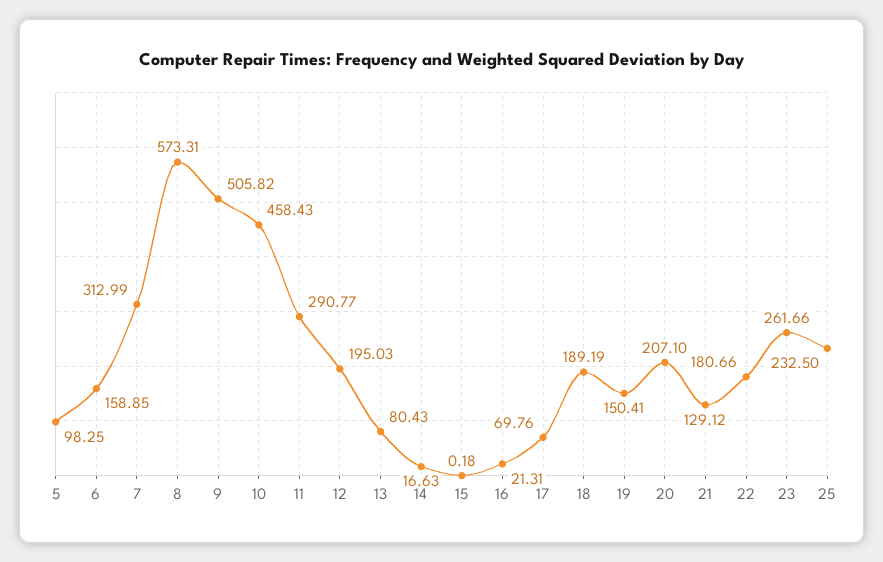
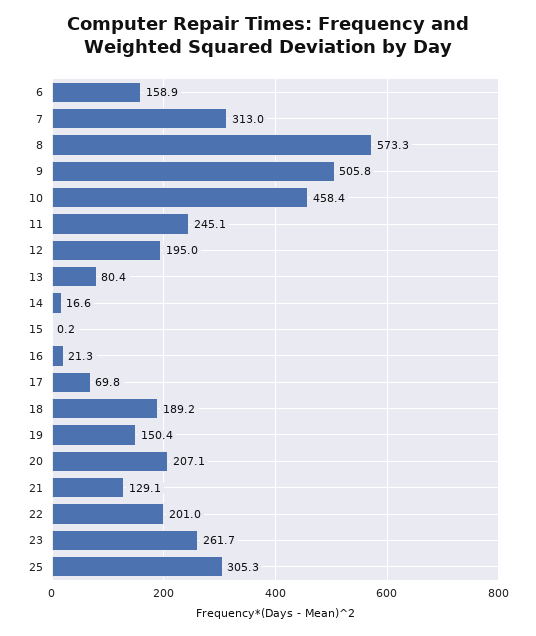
  {
-   "5": 98.25,
    "6": 158.85,
    "7": 312.99,
    "8": 573.31,
    "9": 505.82,
    "10": 458.43,
-   "11": 290.77,
+   "11": 245.1,
    "12": 195.03,
    "13": 80.43,
    "14": 16.63,
    "15": 0.18,
    "16": 21.31,
    "17": 69.76,
    "18": 189.19,
    "19": 150.41,
    "20": 207.1,
    "21": 129.12,
-   "22": 180.66,
+   "22": 201,
    "23": 261.66,
-   "25": 232.5
+   "25": 305.3
  }

